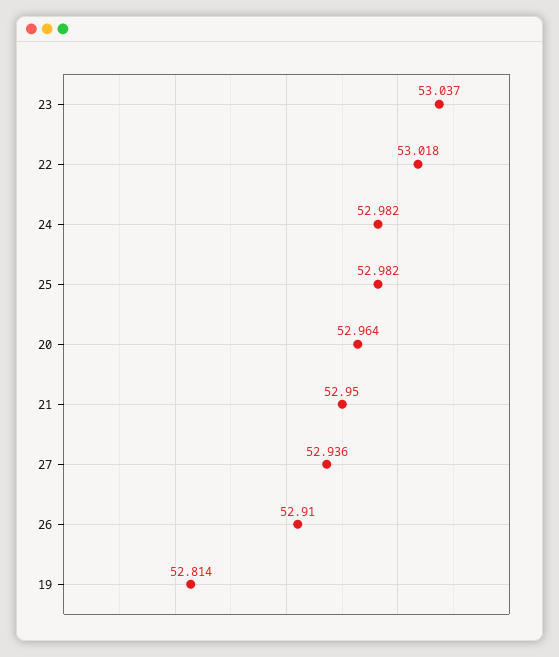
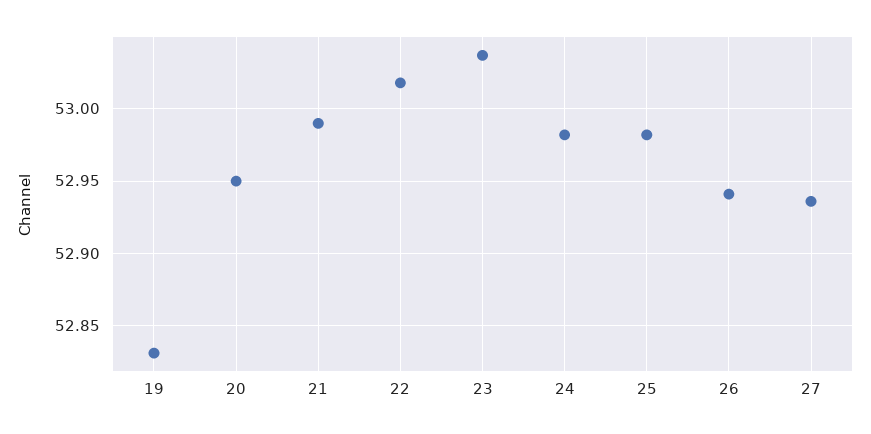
  {
    "23": 53.037,
    "22": 53.018,
    "24": 52.982,
    "25": 52.982,
-   "20": 52.964,
+   "20": 52.95,
-   "21": 52.95,
+   "21": 52.99,
    "27": 52.936,
-   "26": 52.91,
+   "26": 52.94,
-   "19": 52.814
+   "19": 52.83
  }

